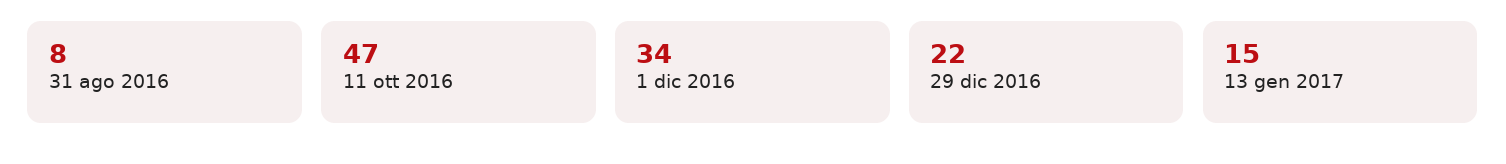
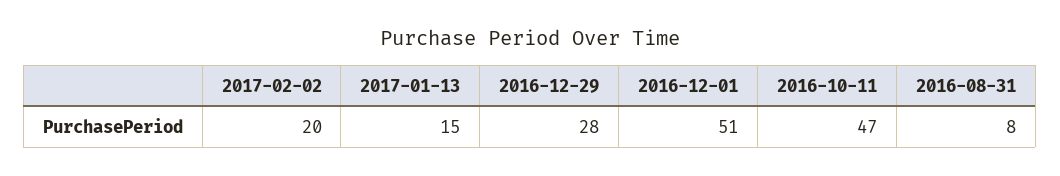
  {
    "31 ago 2016": 8,
    "11 ott 2016": 47,
-   "1 dic 2016": 34,
+   "1 dic 2016": 51,
-   "29 dic 2016": 22,
+   "29 dic 2016": 28,
-   "13 gen 2017": 15
+   "13 gen 2017": 15,
+   "2017-02-02": 20
  }

